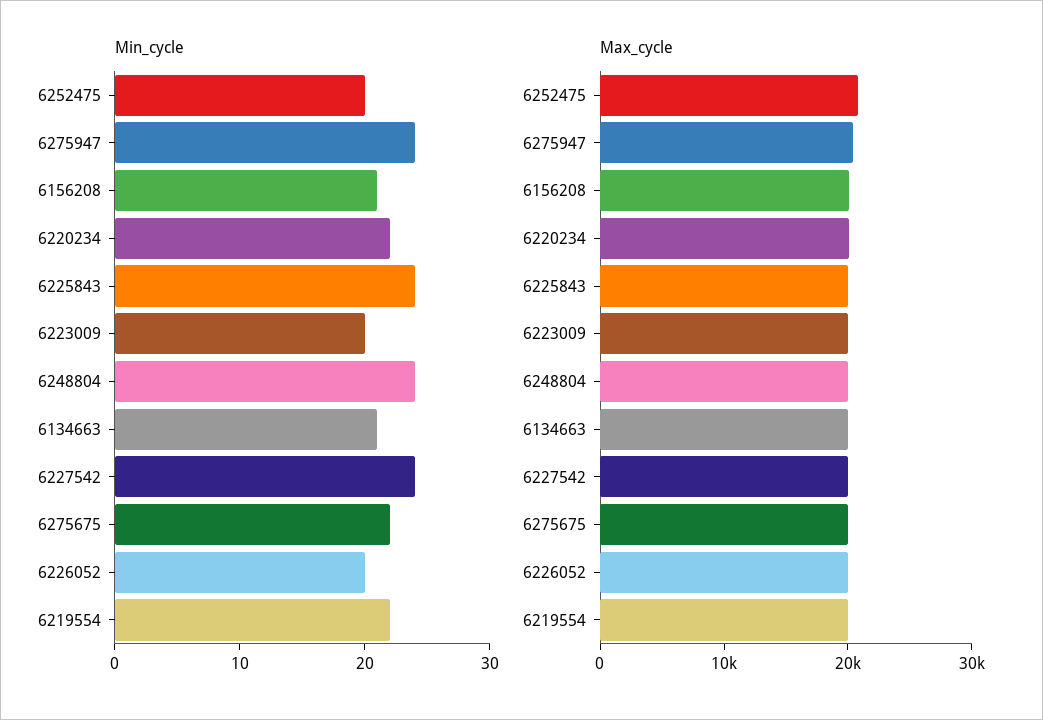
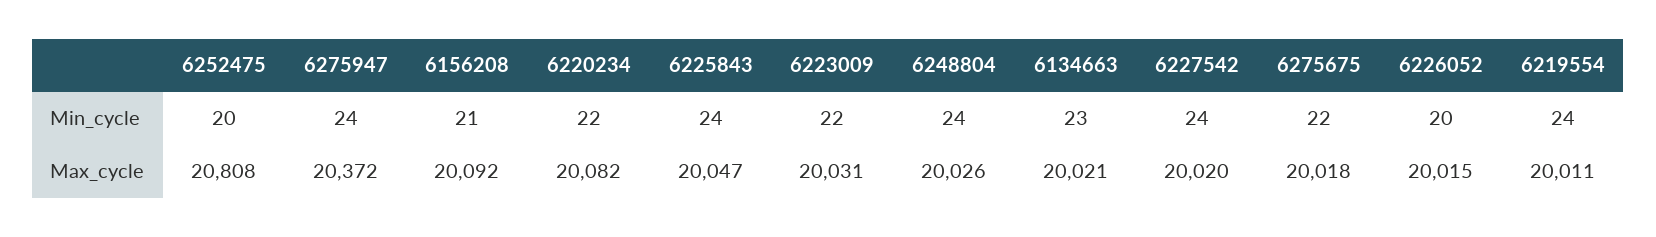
  {
    "Min_cycle": {
      "6252475": 20,
      "6275947": 24,
      "6156208": 21,
      "6220234": 22,
      "6225843": 24,
-     "6223009": 20,
+     "6223009": 22,
      "6248804": 24,
-     "6134663": 21,
+     "6134663": 23,
      "6227542": 24,
      "6275675": 22,
      "6226052": 20,
-     "6219554": 22
+     "6219554": 24
    },
    "Max_cycle": {
      "6252475": 20808,
      "6275947": 20372,
      "6156208": 20092,
      "6220234": 20082,
      "6225843": 20047,
      "6223009": 20031,
      "6248804": 20026,
      "6134663": 20021,
      "6227542": 20020,
      "6275675": 20018,
      "6226052": 20015,
      "6219554": 20011
    }
  }

